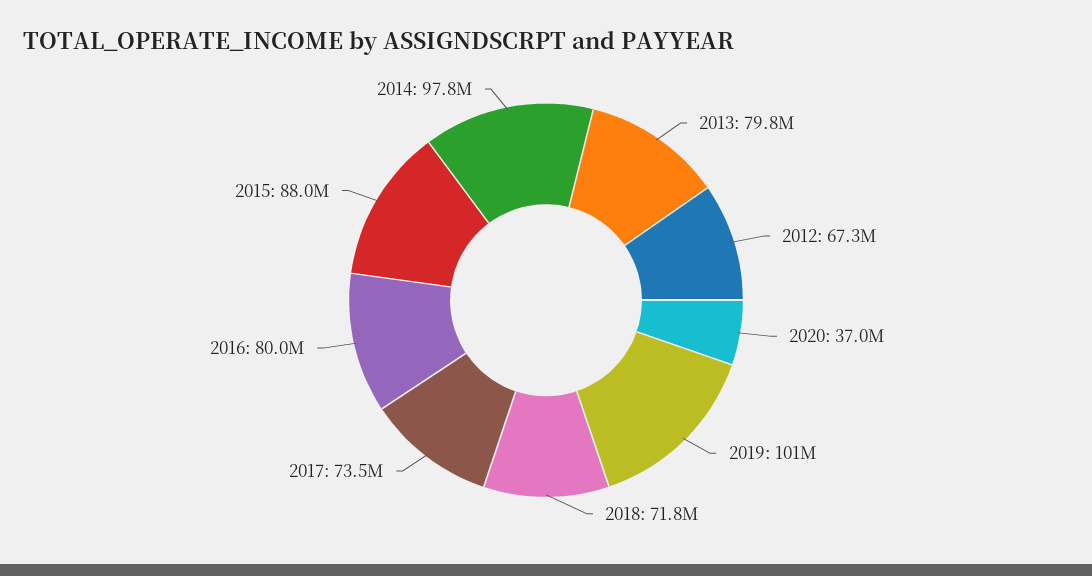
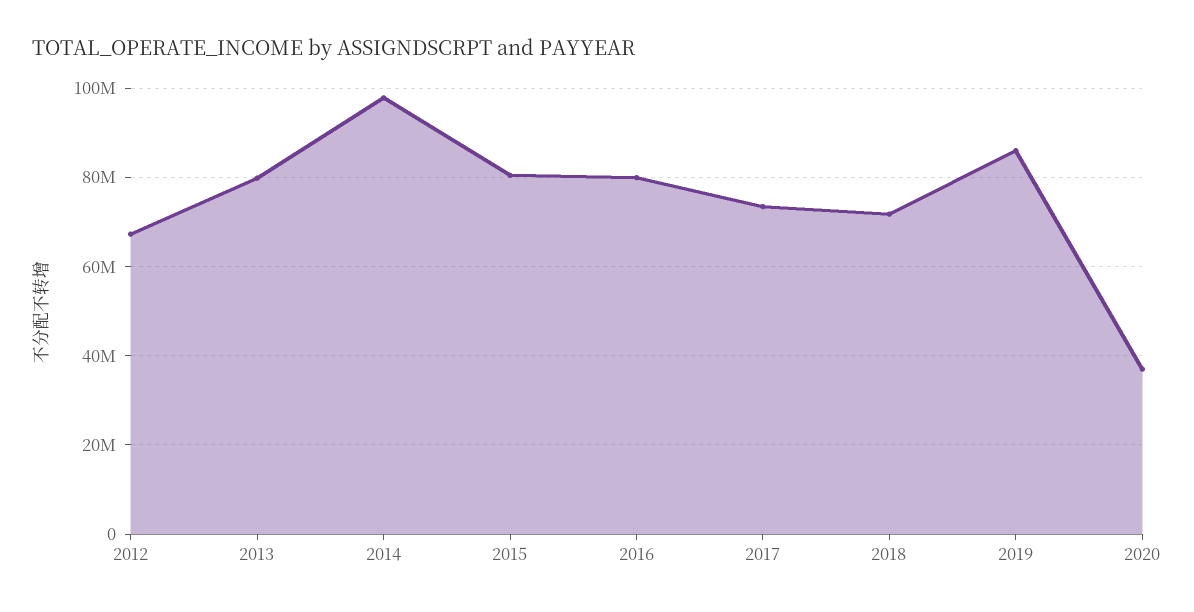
  {
    "2013": 79800000,
    "2012": 67300000,
    "2020": 37000000,
-   "2019": 101000000,
+   "2019": 86000000,
    "2018": 71800000,
    "2017": 73500000,
    "2016": 80000000,
-   "2015": 88000000,
+   "2015": 80000000,
    "2014": 97800000
  }

